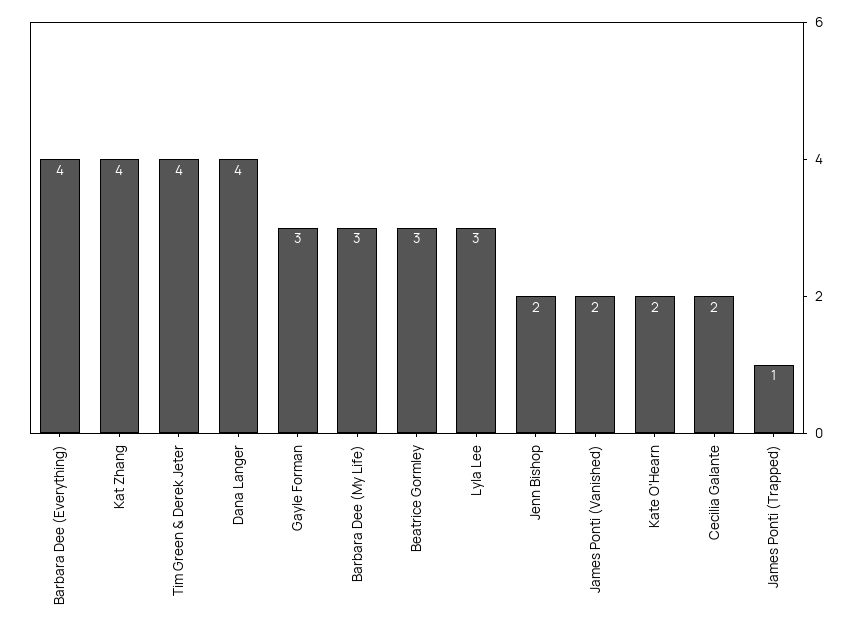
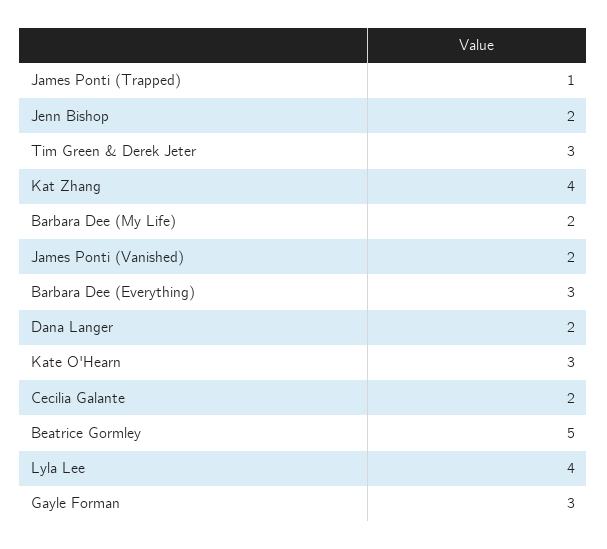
  {
-   "Barbara Dee (Everything)": 4,
+   "Barbara Dee (Everything)": 3,
    "Kat Zhang": 4,
-   "Tim Green & Derek Jeter": 4,
+   "Tim Green & Derek Jeter": 3,
-   "Dana Langer": 4,
+   "Dana Langer": 2,
    "Gayle Forman": 3,
-   "Barbara Dee (My Life)": 3,
+   "Barbara Dee (My Life)": 2,
-   "Beatrice Gormley": 3,
+   "Beatrice Gormley": 5,
-   "Lyla Lee": 3,
+   "Lyla Lee": 4,
    "Jenn Bishop": 2,
    "James Ponti (Vanished)": 2,
-   "Kate O'Hearn": 2,
+   "Kate O'Hearn": 3,
    "Cecilia Galante": 2,
    "James Ponti (Trapped)": 1
  }

